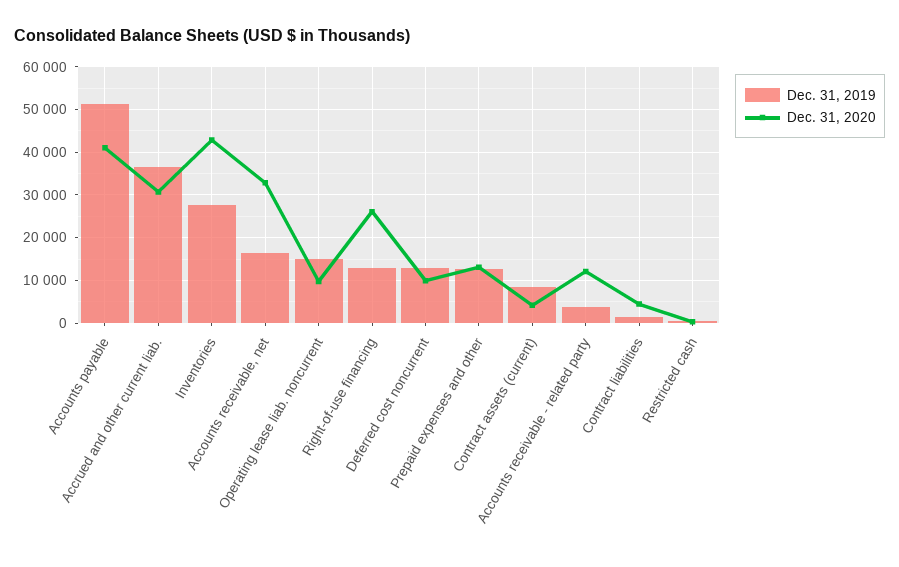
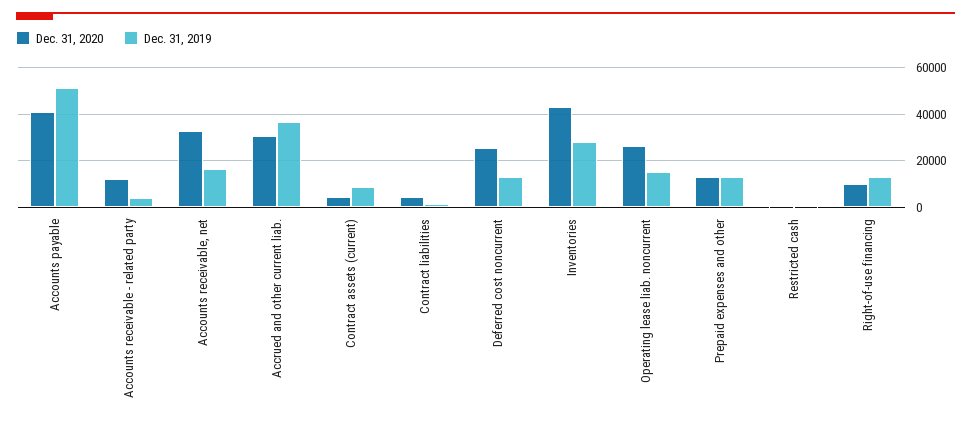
  {
    "Dec. 31, 2019": {
      "Accounts payable": 52000,
      "Accrued and other current liab.": 36000,
      "Inventories": 28000,
      "Accounts receivable, net": 16000,
      "Operating lease liab. noncurrent": 16000,
      "Right-of-use financing": 12000,
      "Deferred cost noncurrent": 12000,
      "Prepaid expenses and other": 12000,
      "Contract assets (current)": 8000,
      "Accounts receivable - related party": 4000,
      "Contract liabilities": 2000,
      "Restricted cash": 0
    },
    "Dec. 31, 2020": {
      "Accounts payable": 42000,
      "Accrued and other current liab.": 30000,
      "Inventories": 42000,
      "Accounts receivable, net": 32000,
-     "Operating lease liab. noncurrent": 10000,
+     "Operating lease liab. noncurrent": 25000,
-     "Right-of-use financing": 26000,
+     "Right-of-use financing": 10000,
-     "Deferred cost noncurrent": 10000,
+     "Deferred cost noncurrent": 25000,
      "Prepaid expenses and other": 14000,
      "Contract assets (current)": 4000,
      "Accounts receivable - related party": 12000,
      "Contract liabilities": 4000,
      "Restricted cash": 0
    }
  }

